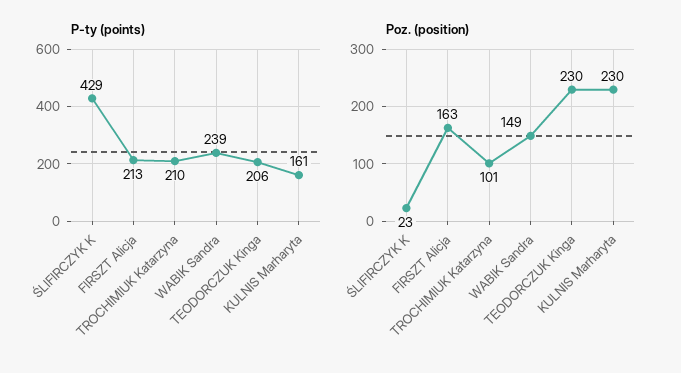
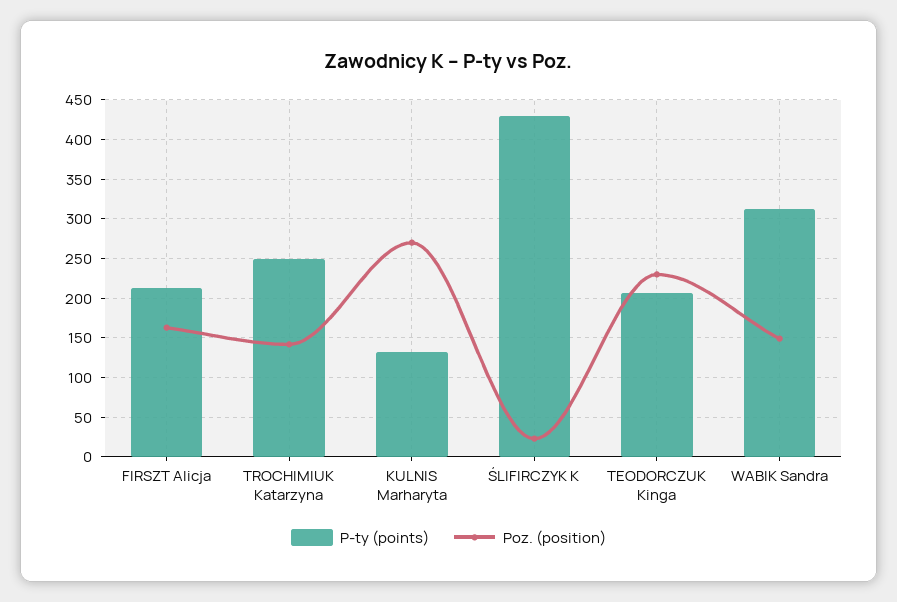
  {
    "P-ty (points)": {
      "ŚLIFIRCZYK K": 429,
      "FIRSZT Alicja": 213,
-     "TROCHIMIUK Katarzyna": 210,
+     "TROCHIMIUK Katarzyna": 250,
-     "WABIK Sandra": 239,
+     "WABIK Sandra": 310,
      "TEODORCZUK Kinga": 206,
-     "KULNIS Marharyta": 161
+     "KULNIS Marharyta": 130
    },
    "Poz. (position)": {
      "ŚLIFIRCZYK K": 23,
      "FIRSZT Alicja": 163,
-     "TROCHIMIUK Katarzyna": 101,
+     "TROCHIMIUK Katarzyna": 140,
      "WABIK Sandra": 149,
      "TEODORCZUK Kinga": 230,
-     "KULNIS Marharyta": 230
+     "KULNIS Marharyta": 270
    }
  }

